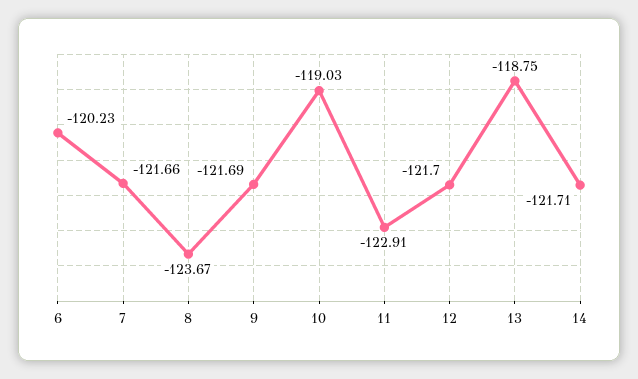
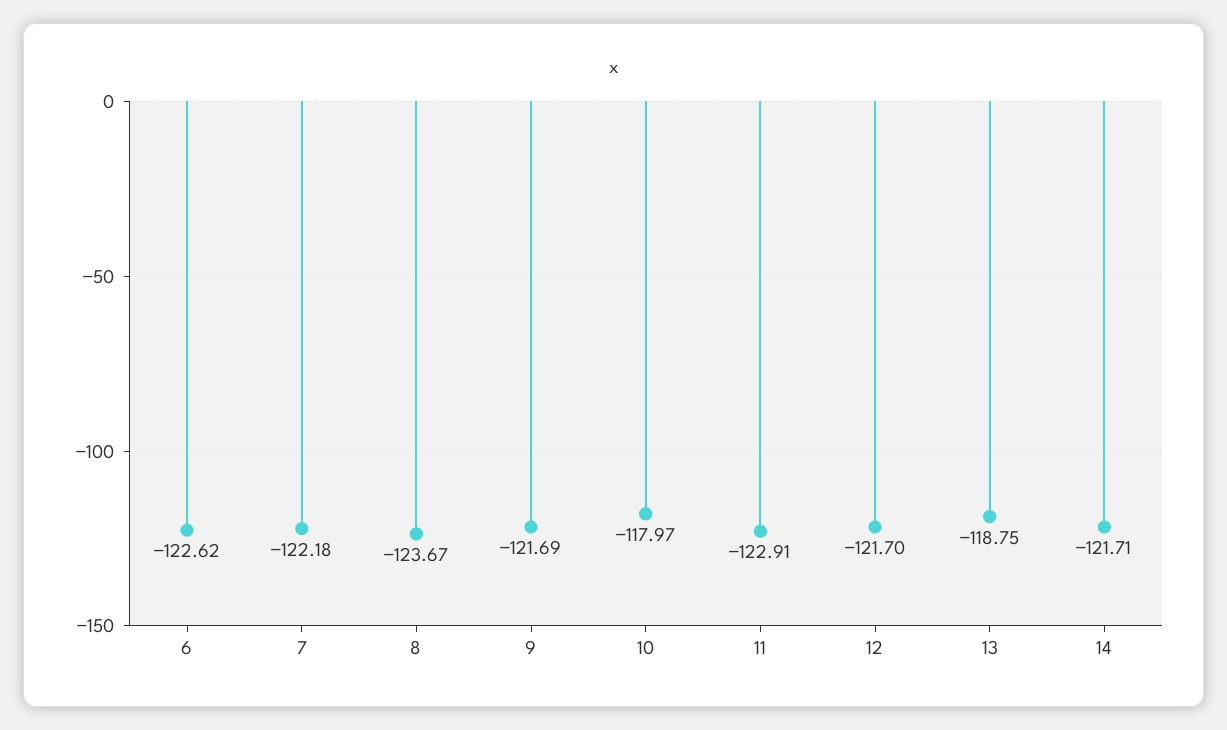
  {
-   "6": -120.23,
+   "6": -122.62,
-   "7": -121.66,
+   "7": -122.18,
    "8": -123.67,
    "9": -121.69,
-   "10": -119.03,
+   "10": -117.97,
    "11": -122.91,
    "12": -121.7,
    "13": -118.75,
    "14": -121.71
  }

